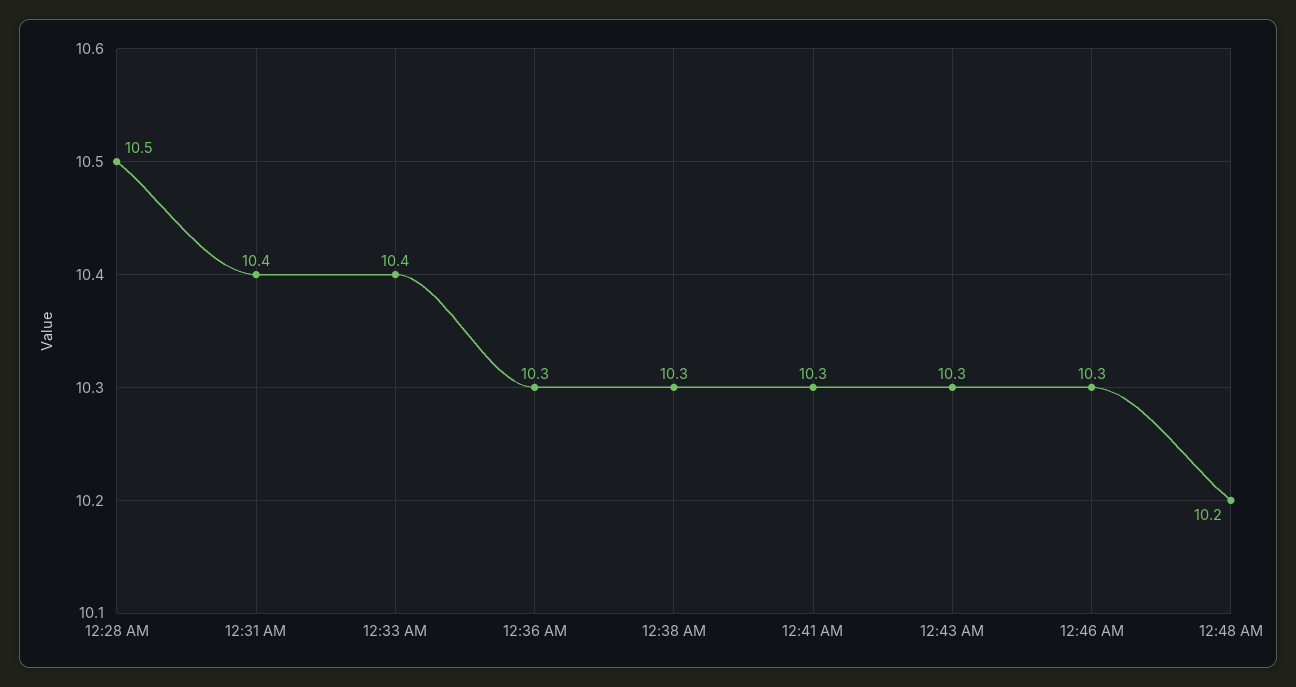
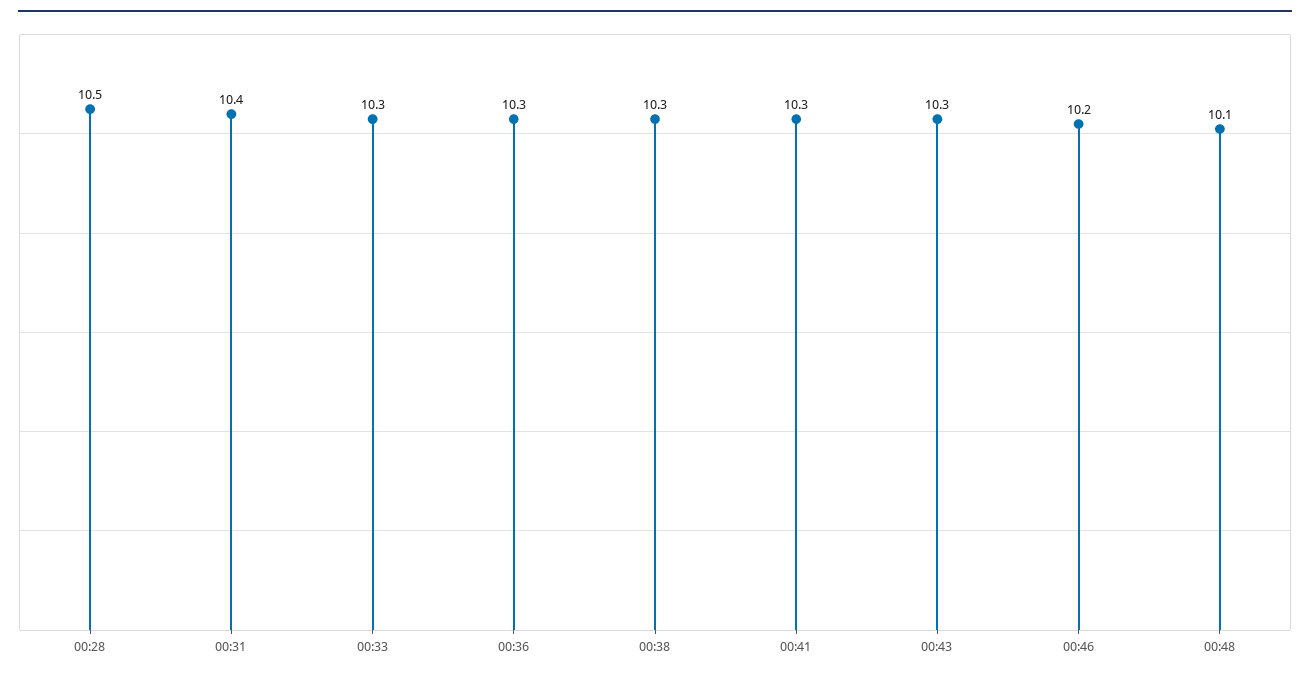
  {
    "12:28 AM": 10.5,
    "12:31 AM": 10.4,
-   "12:33 AM": 10.4,
+   "12:33 AM": 10.3,
    "12:36 AM": 10.3,
    "12:38 AM": 10.3,
    "12:41 AM": 10.3,
    "12:43 AM": 10.3,
-   "12:46 AM": 10.3,
+   "12:46 AM": 10.2,
-   "12:48 AM": 10.2
+   "12:48 AM": 10.1
  }

